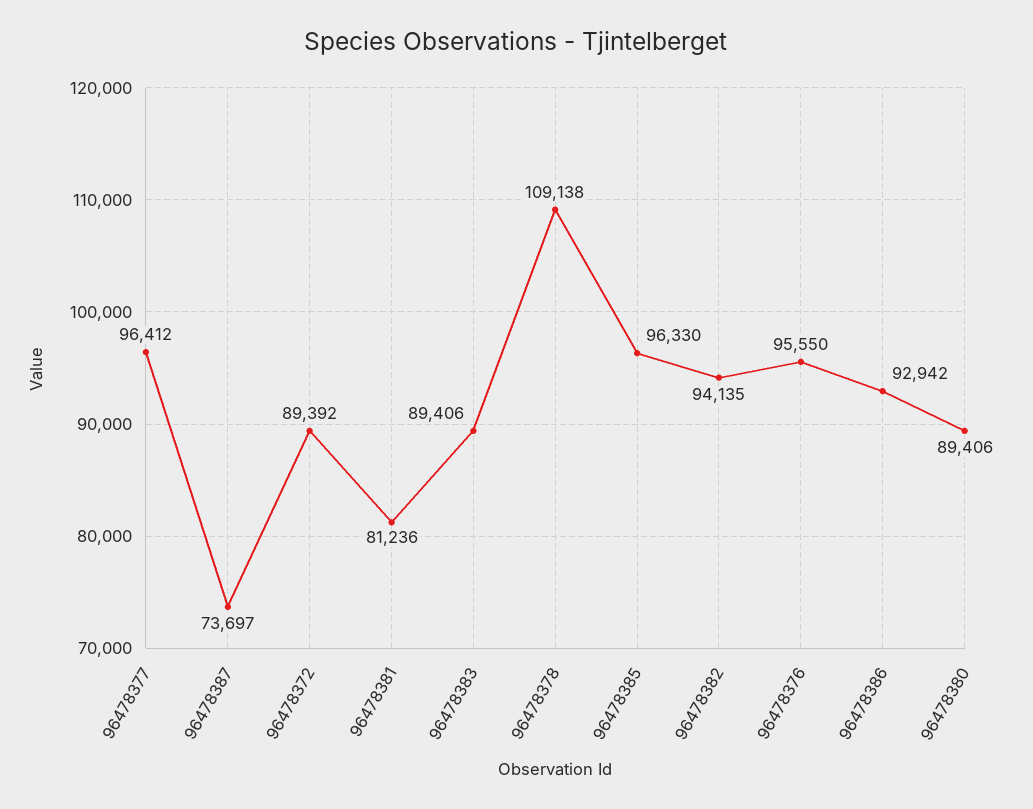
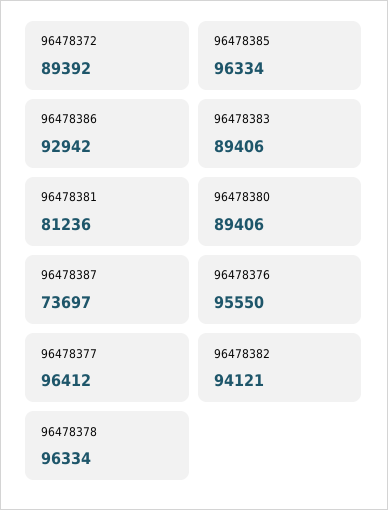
  {
    "96478377": 96412,
    "96478387": 73697,
    "96478372": 89392,
    "96478381": 81236,
    "96478383": 89406,
-   "96478378": 109138,
+   "96478378": 96334,
-   "96478385": 96330,
+   "96478385": 96334,
-   "96478382": 94135,
+   "96478382": 94121,
    "96478376": 95550,
    "96478386": 92942,
    "96478380": 89406
  }

